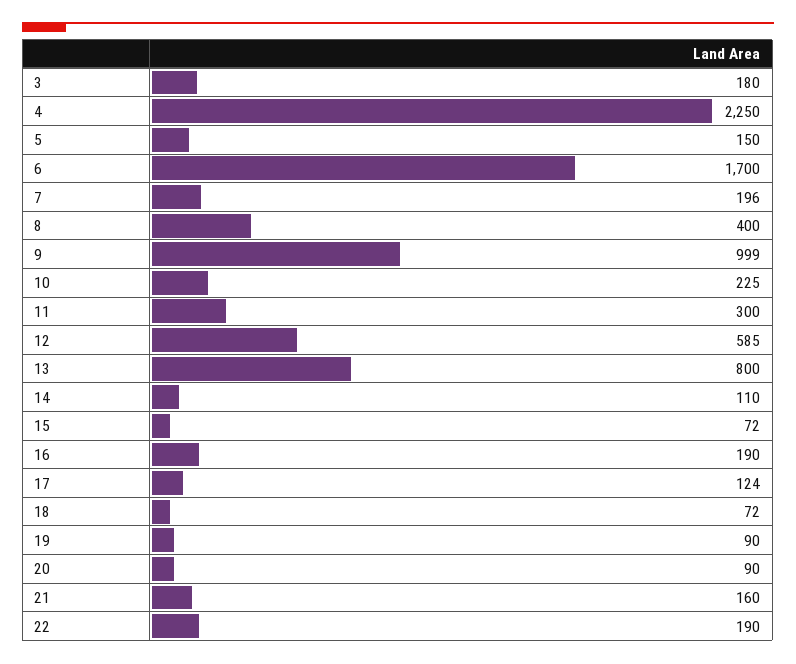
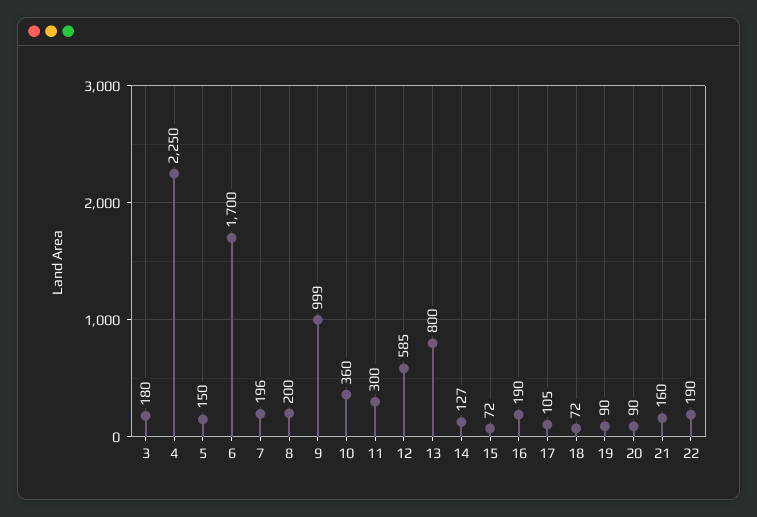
  {
    "3": 180,
    "4": 2250,
    "5": 150,
    "6": 1700,
    "7": 196,
-   "8": 400,
+   "8": 200,
    "9": 999,
-   "10": 225,
+   "10": 360,
    "11": 300,
    "12": 585,
    "13": 800,
-   "14": 110,
+   "14": 127,
    "15": 72,
    "16": 190,
-   "17": 124,
+   "17": 105,
    "18": 72,
    "19": 90,
    "20": 90,
    "21": 160,
    "22": 190
  }

